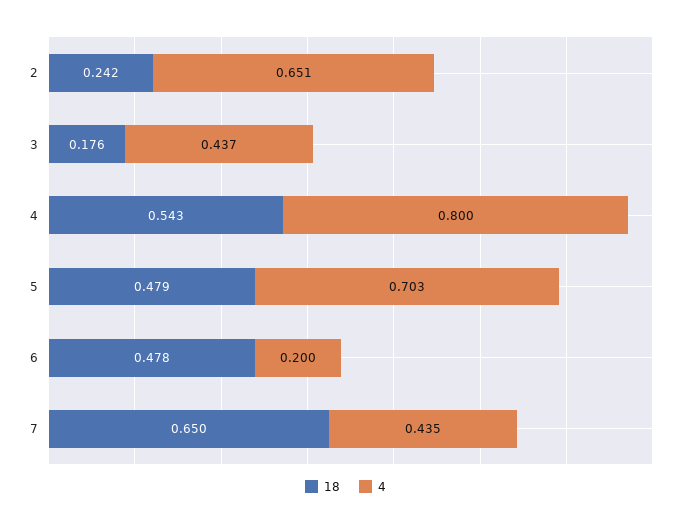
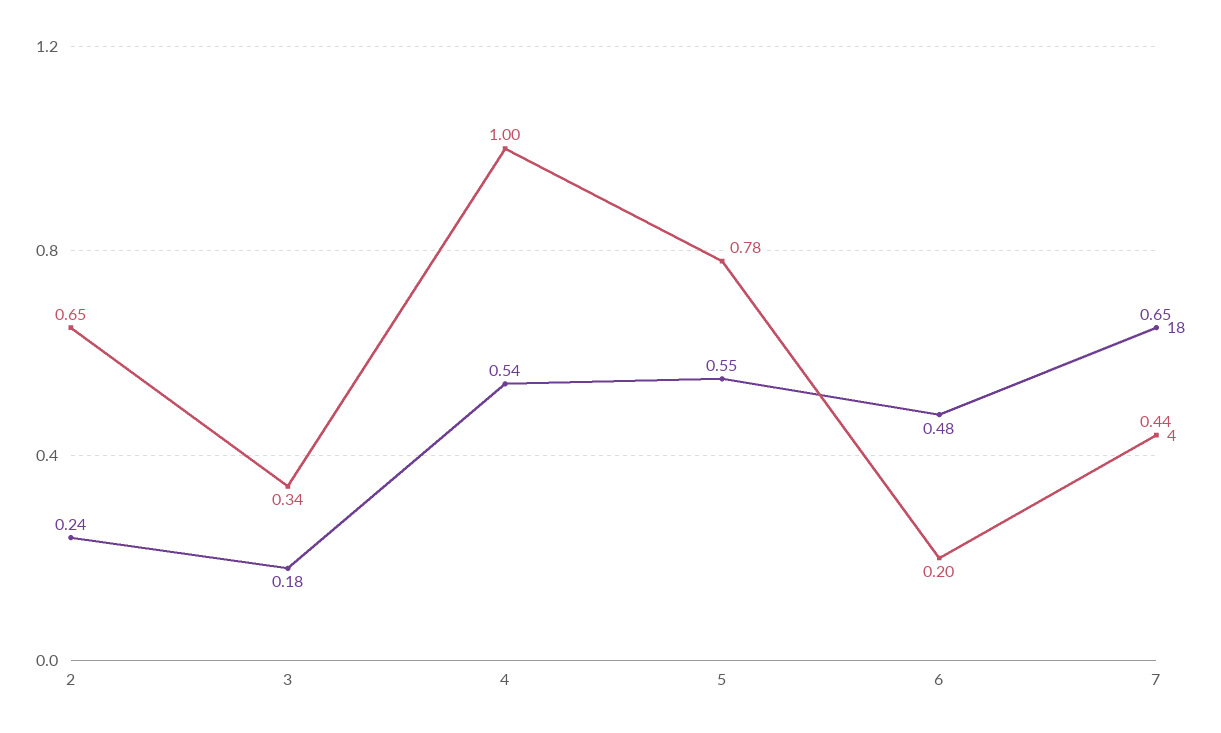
  {
    "18": {
      "2": 0.242,
      "3": 0.176,
      "4": 0.543,
-     "5": 0.479,
+     "5": 0.55,
      "6": 0.478,
      "7": 0.65
    },
    "4": {
      "2": 0.651,
-     "3": 0.437,
+     "3": 0.34,
-     "4": 0.8,
+     "4": 1,
-     "5": 0.703,
+     "5": 0.78,
      "6": 0.2,
      "7": 0.435
    }
  }

